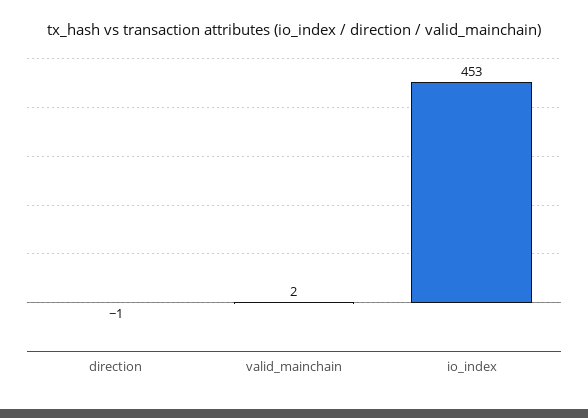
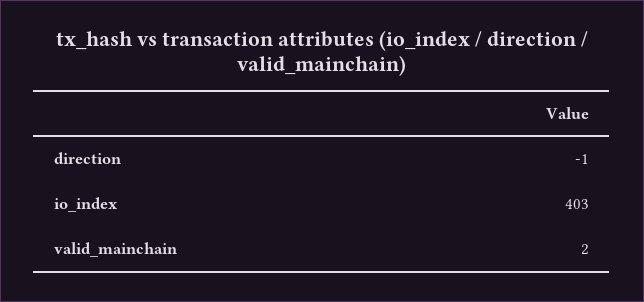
  {
    "direction": -1,
    "valid_mainchain": 2,
-   "io_index": 453
+   "io_index": 403
  }

